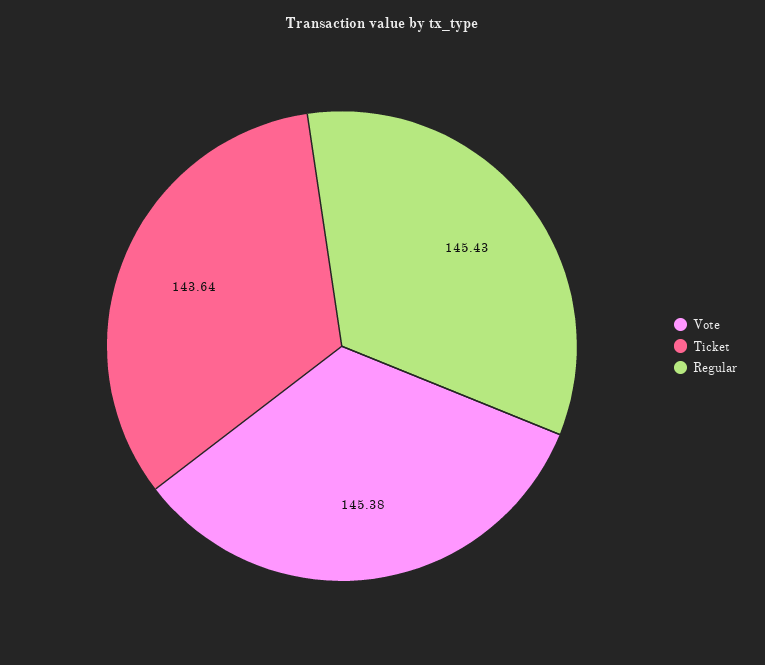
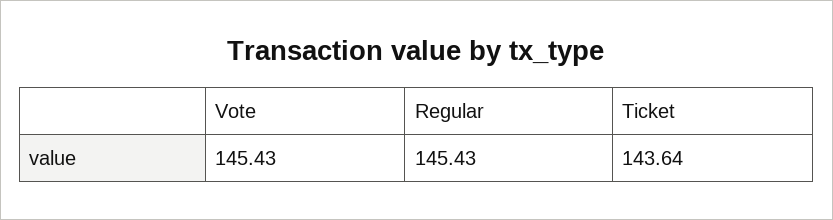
  {
-   "Vote": 145.38,
+   "Vote": 145.43,
    "Ticket": 143.64,
    "Regular": 145.43
  }

